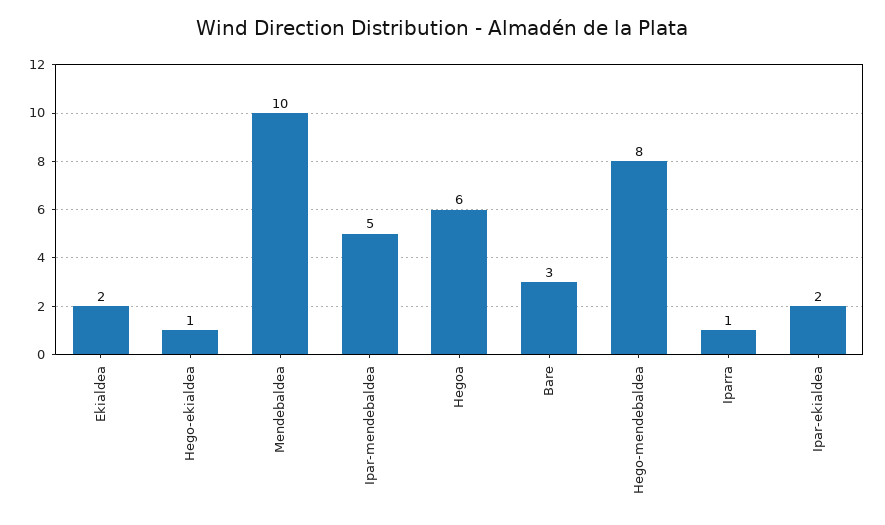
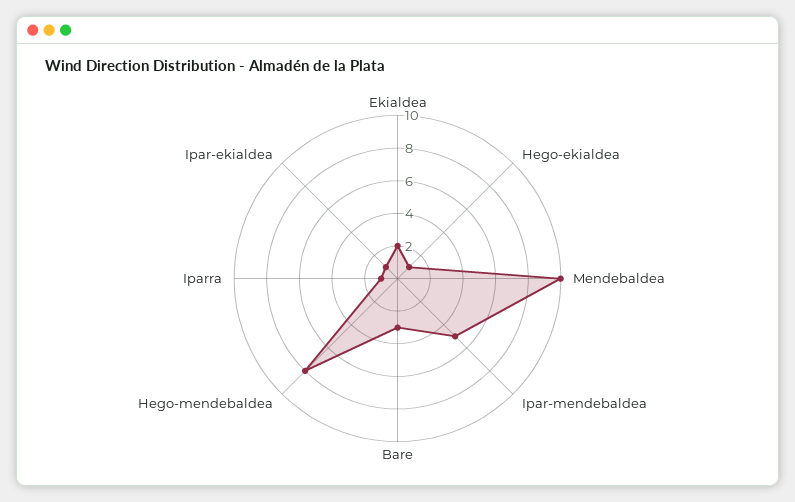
  {
    "Ekialdea": 2,
    "Hego-ekialdea": 1,
    "Mendebaldea": 10,
    "Ipar-mendebaldea": 5,
-   "Hegoa": 6,
    "Bare": 3,
    "Hego-mendebaldea": 8,
    "Iparra": 1,
-   "Ipar-ekialdea": 2
+   "Ipar-ekialdea": 1
  }

